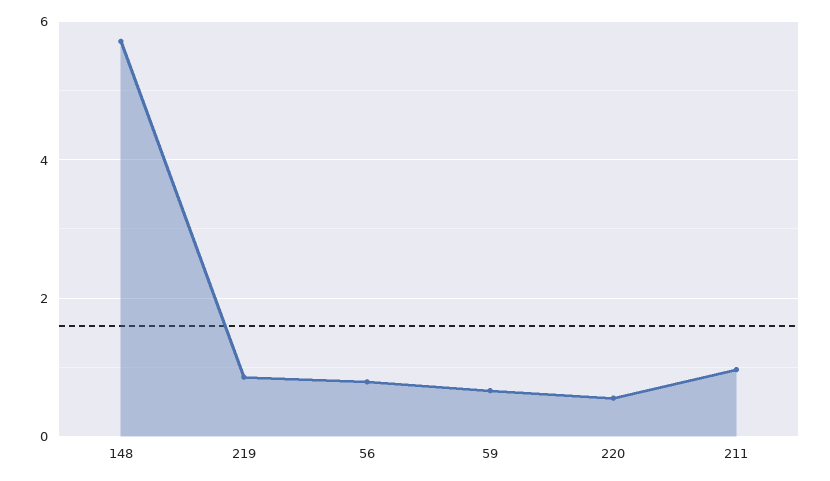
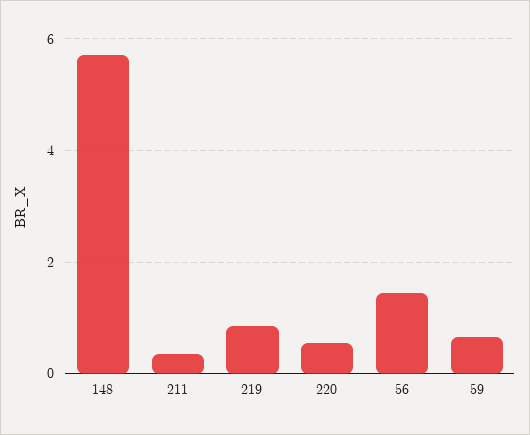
  {
    "148": 5.8,
    "219": 0.8,
-   "56": 0.8,
+   "56": 1.4,
    "59": 0.6,
    "220": 0.6,
-   "211": 1
+   "211": 0.4
  }

